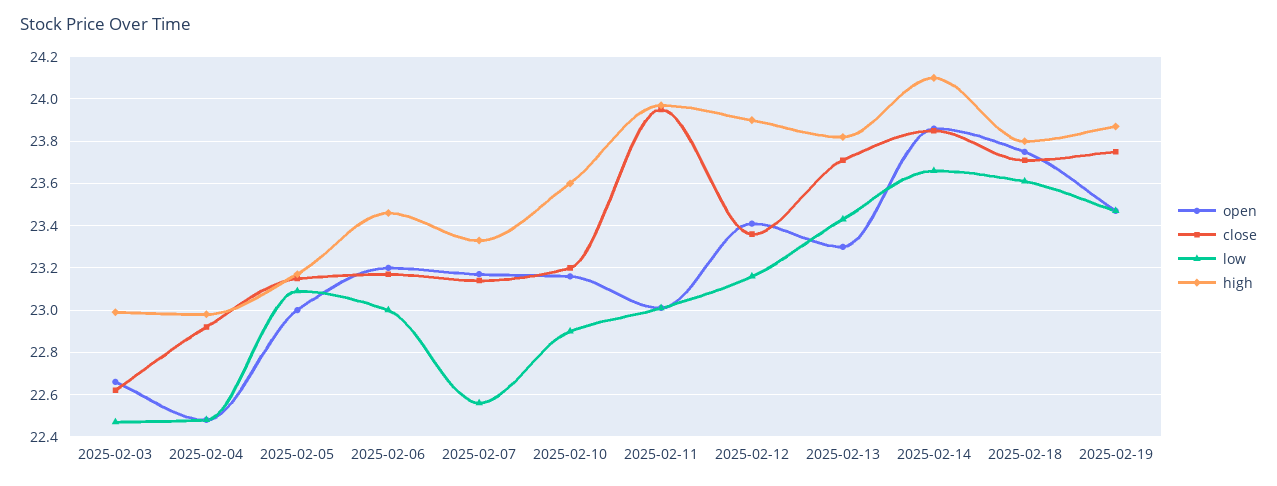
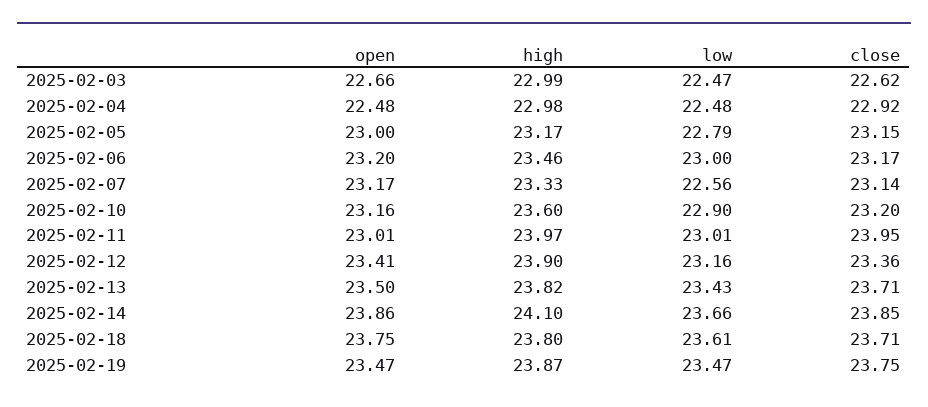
  {
    "open": {
      "2025-02-03": 22.66,
      "2025-02-04": 22.48,
      "2025-02-05": 23,
      "2025-02-06": 23.2,
      "2025-02-07": 23.17,
      "2025-02-10": 23.16,
      "2025-02-11": 23.01,
      "2025-02-12": 23.41,
-     "2025-02-13": 23.3,
+     "2025-02-13": 23.5,
      "2025-02-14": 23.86,
      "2025-02-18": 23.75,
      "2025-02-19": 23.47
    },
    "close": {
      "2025-02-03": 22.62,
      "2025-02-04": 22.92,
      "2025-02-05": 23.15,
      "2025-02-06": 23.17,
      "2025-02-07": 23.14,
      "2025-02-10": 23.2,
      "2025-02-11": 23.95,
      "2025-02-12": 23.36,
      "2025-02-13": 23.71,
      "2025-02-14": 23.85,
      "2025-02-18": 23.71,
      "2025-02-19": 23.75
    },
    "low": {
      "2025-02-03": 22.47,
      "2025-02-04": 22.48,
-     "2025-02-05": 23.1,
+     "2025-02-05": 22.79,
      "2025-02-06": 23,
      "2025-02-07": 22.56,
      "2025-02-10": 22.9,
      "2025-02-11": 23.01,
      "2025-02-12": 23.16,
      "2025-02-13": 23.43,
      "2025-02-14": 23.66,
      "2025-02-18": 23.61,
      "2025-02-19": 23.47
    },
    "high": {
      "2025-02-03": 22.99,
      "2025-02-04": 22.98,
      "2025-02-05": 23.17,
      "2025-02-06": 23.46,
      "2025-02-07": 23.33,
      "2025-02-10": 23.6,
      "2025-02-11": 23.97,
      "2025-02-12": 23.9,
      "2025-02-13": 23.82,
      "2025-02-14": 24.1,
      "2025-02-18": 23.8,
      "2025-02-19": 23.87
    }
  }

